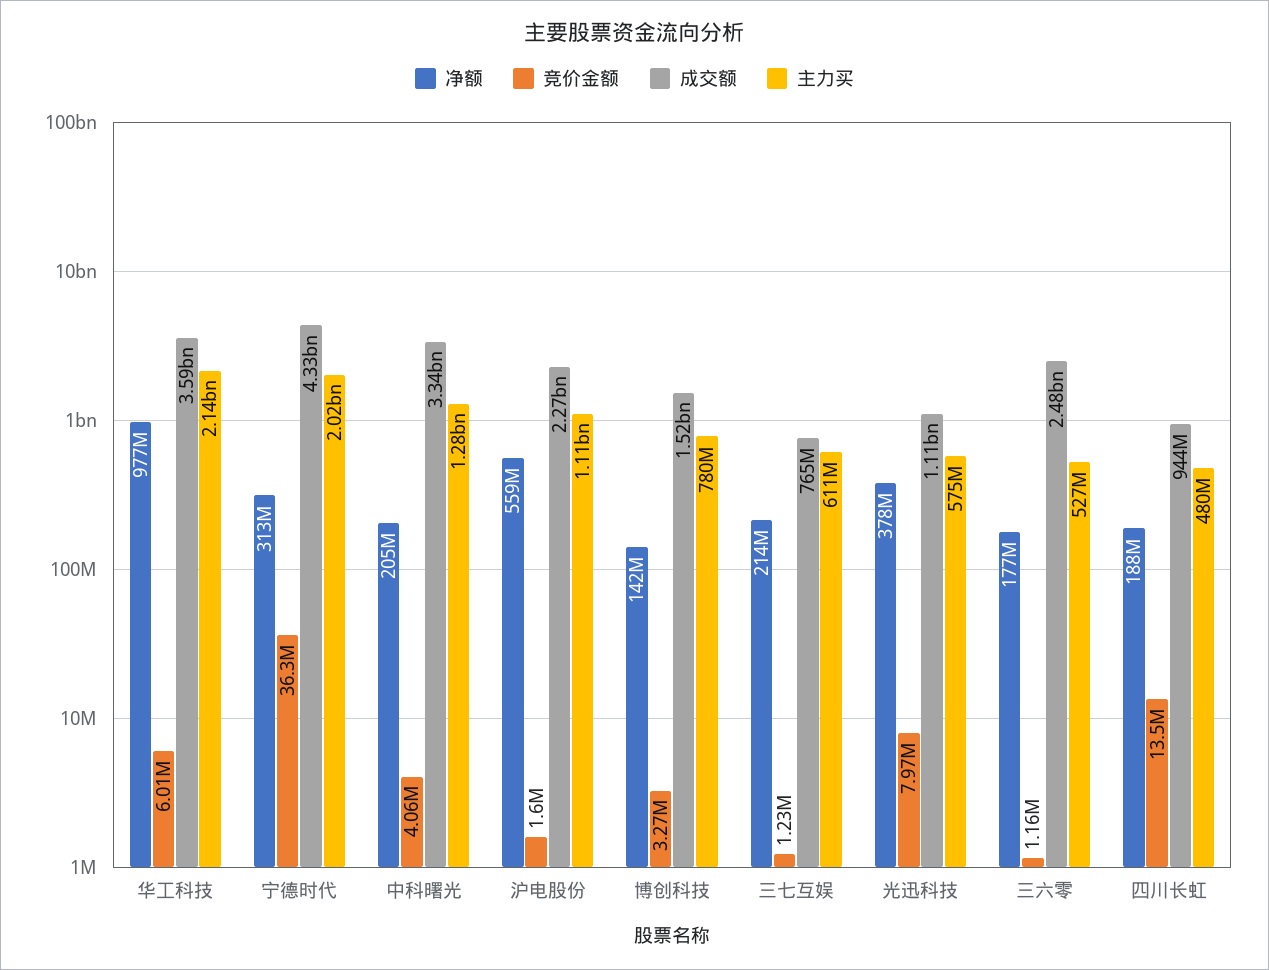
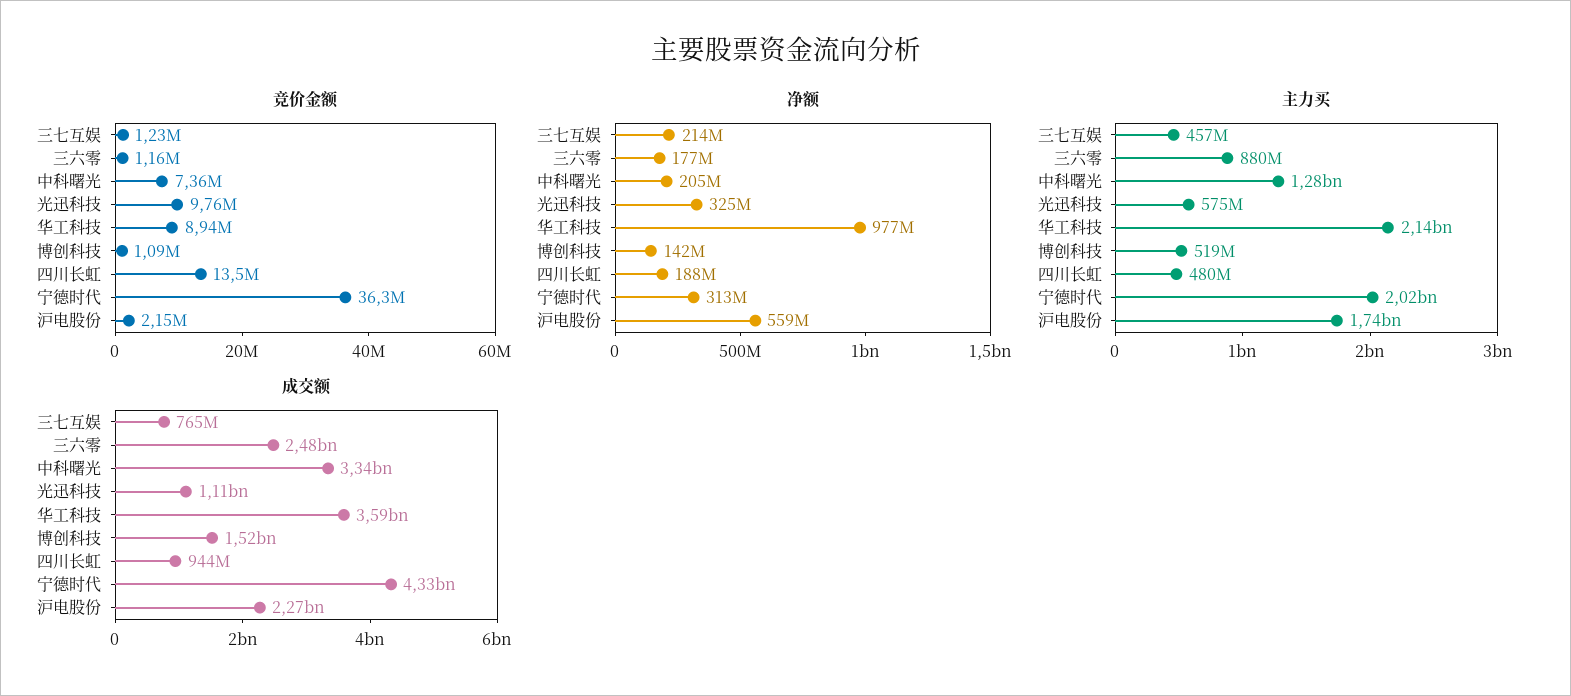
  {
    "净额": {
      "华工科技": 977000000,
      "宁德时代": 313000000,
      "中科曙光": 205000000,
      "沪电股份": 559000000,
      "博创科技": 142000000,
      "三七互娱": 214000000,
-     "光迅科技": 378000000,
+     "光迅科技": 325000000,
      "三六零": 177000000,
      "四川长虹": 188000000
    },
    "竞价金额": {
-     "华工科技": 6010000,
+     "华工科技": 8940000,
      "宁德时代": 36300000,
-     "中科曙光": 4060000,
+     "中科曙光": 7360000,
-     "沪电股份": 1600000,
+     "沪电股份": 2150000,
-     "博创科技": 3270000,
+     "博创科技": 1090000,
      "三七互娱": 1230000,
-     "光迅科技": 7970000,
+     "光迅科技": 9760000,
      "三六零": 1160000,
      "四川长虹": 13500000
    },
    "成交额": {
      "华工科技": 3590000000,
      "宁德时代": 4330000000,
      "中科曙光": 3340000000,
      "沪电股份": 2270000000,
      "博创科技": 1520000000,
      "三七互娱": 765000000,
      "光迅科技": 1110000000,
      "三六零": 2480000000,
      "四川长虹": 944000000
    },
    "主力买": {
      "华工科技": 2140000000,
      "宁德时代": 2020000000,
      "中科曙光": 1280000000,
-     "沪电股份": 1110000000,
+     "沪电股份": 1740000000,
-     "博创科技": 780000000,
+     "博创科技": 519000000,
-     "三七互娱": 611000000,
+     "三七互娱": 457000000,
      "光迅科技": 575000000,
-     "三六零": 527000000,
+     "三六零": 880000000,
      "四川长虹": 480000000
    }
  }

